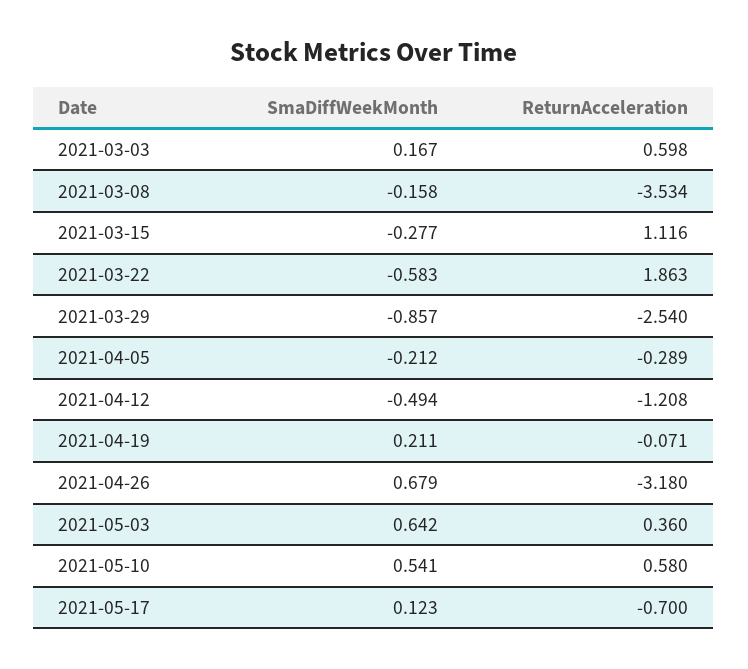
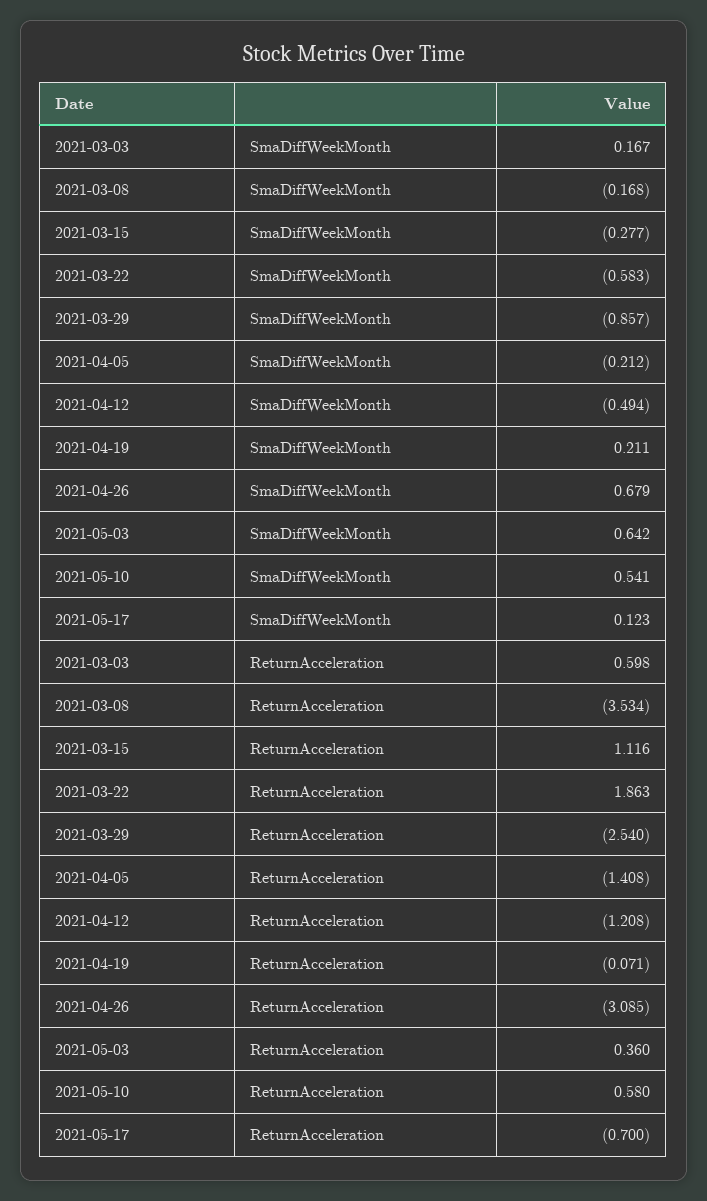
  {
    "SmaDiffWeekMonth": {
      "2021-03-03": 0.167,
-     "2021-03-08": -0.158,
+     "2021-03-08": -0.168,
      "2021-03-15": -0.277,
      "2021-03-22": -0.583,
      "2021-03-29": -0.857,
      "2021-04-05": -0.212,
      "2021-04-12": -0.494,
      "2021-04-19": 0.211,
      "2021-04-26": 0.679,
      "2021-05-03": 0.642,
      "2021-05-10": 0.541,
      "2021-05-17": 0.123
    },
    "ReturnAcceleration": {
      "2021-03-03": 0.598,
      "2021-03-08": -3.534,
      "2021-03-15": 1.116,
      "2021-03-22": 1.863,
      "2021-03-29": -2.54,
-     "2021-04-05": -0.289,
+     "2021-04-05": -1.408,
      "2021-04-12": -1.208,
      "2021-04-19": -0.071,
-     "2021-04-26": -3.18,
+     "2021-04-26": -3.085,
      "2021-05-03": 0.36,
      "2021-05-10": 0.58,
      "2021-05-17": -0.7
    }
  }

